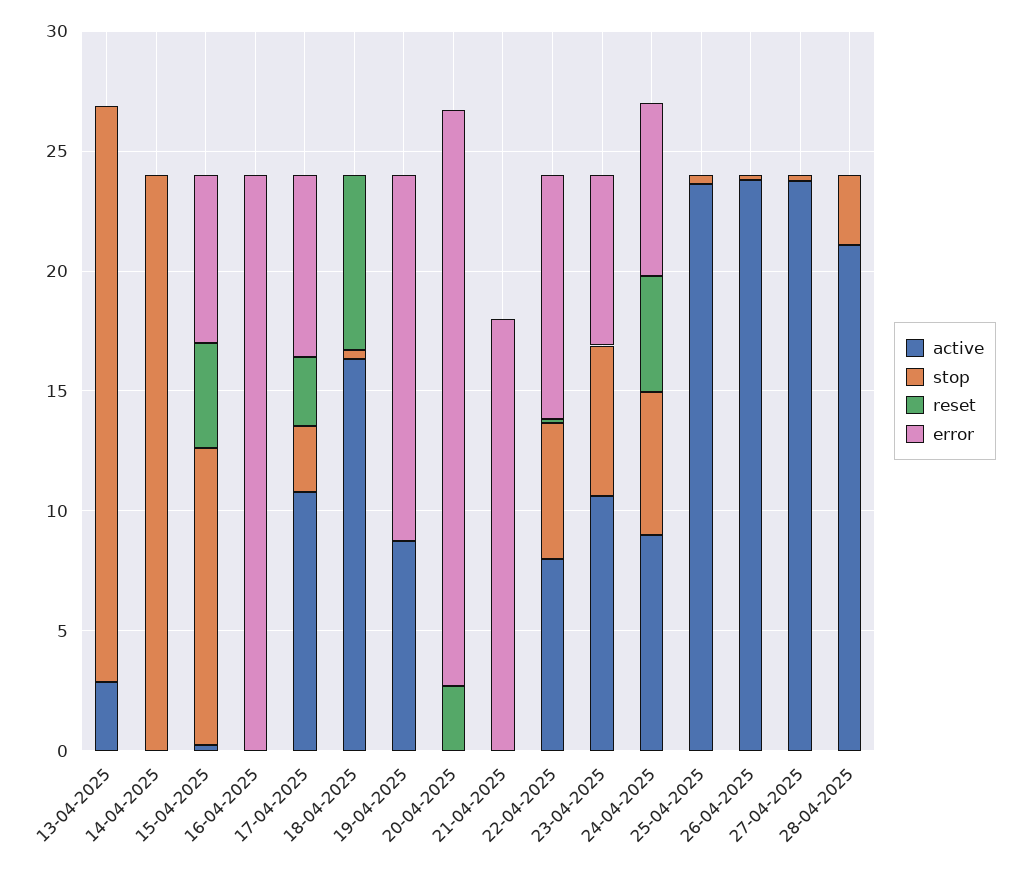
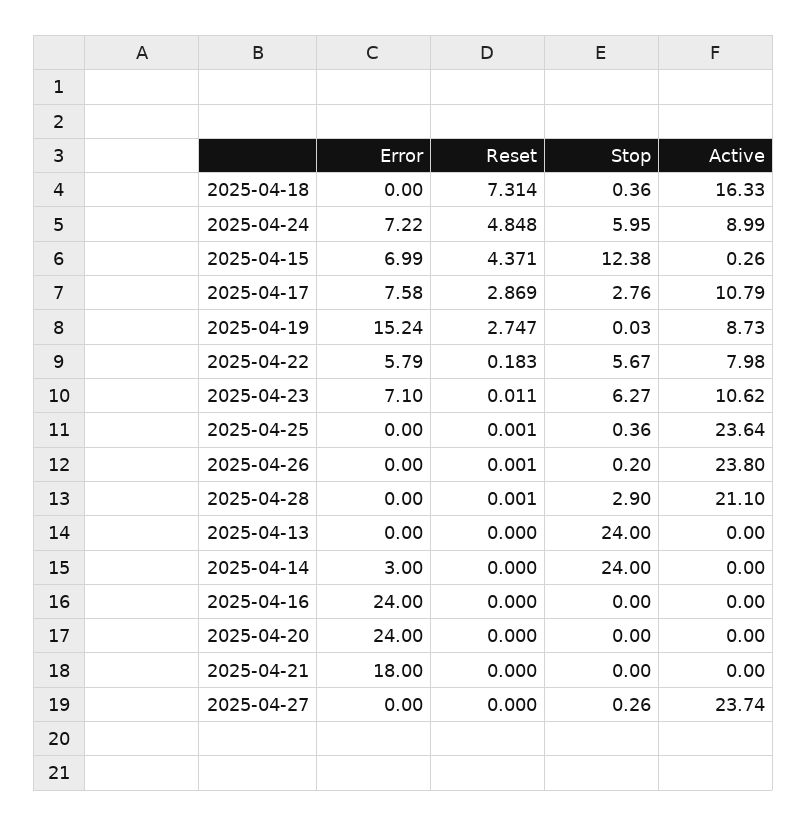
  {
    "active": {
-     "13-04-2025": 3,
+     "13-04-2025": 0,
      "14-04-2025": 0,
      "15-04-2025": 0.26,
      "16-04-2025": 0,
      "17-04-2025": 10.79,
      "18-04-2025": 16.33,
      "19-04-2025": 8.73,
      "20-04-2025": 0,
      "21-04-2025": 0,
      "22-04-2025": 7.98,
      "23-04-2025": 10.62,
      "24-04-2025": 8.99,
      "25-04-2025": 23.64,
      "26-04-2025": 23.8,
      "27-04-2025": 23.74,
      "28-04-2025": 21.1
    },
    "stop": {
      "13-04-2025": 24,
      "14-04-2025": 24,
      "15-04-2025": 12.38,
      "16-04-2025": 0,
      "17-04-2025": 2.76,
      "18-04-2025": 0.36,
      "19-04-2025": 0.03,
      "20-04-2025": 0,
      "21-04-2025": 0,
      "22-04-2025": 5.67,
      "23-04-2025": 6.27,
      "24-04-2025": 5.95,
      "25-04-2025": 0.36,
      "26-04-2025": 0.2,
      "27-04-2025": 0.26,
      "28-04-2025": 2.9
    },
    "reset": {
      "13-04-2025": 0,
      "14-04-2025": 0,
      "15-04-2025": 4.371,
      "16-04-2025": 0,
      "17-04-2025": 2.869,
      "18-04-2025": 7.314,
-     "19-04-2025": 0,
+     "19-04-2025": 2.747,
-     "20-04-2025": 3,
+     "20-04-2025": 0,
      "21-04-2025": 0,
      "22-04-2025": 0.183,
      "23-04-2025": 0.011,
      "24-04-2025": 4.848,
      "25-04-2025": 0.001,
      "26-04-2025": 0.001,
      "27-04-2025": 0,
      "28-04-2025": 0.001
    },
    "error": {
      "13-04-2025": 0,
-     "14-04-2025": 0,
+     "14-04-2025": 3,
      "15-04-2025": 6.99,
      "16-04-2025": 24,
      "17-04-2025": 7.58,
      "18-04-2025": 0,
      "19-04-2025": 15.24,
      "20-04-2025": 24,
      "21-04-2025": 18,
-     "22-04-2025": 10,
+     "22-04-2025": 5.79,
      "23-04-2025": 7.1,
      "24-04-2025": 7.22,
      "25-04-2025": 0,
      "26-04-2025": 0,
      "27-04-2025": 0,
      "28-04-2025": 0
    }
  }

